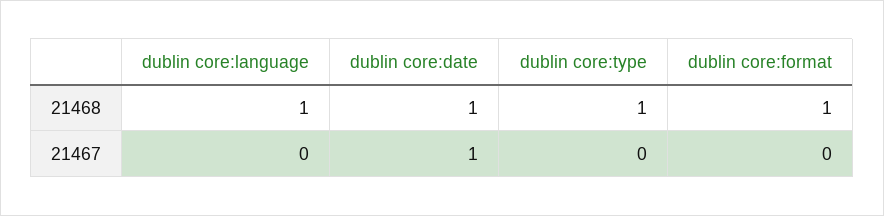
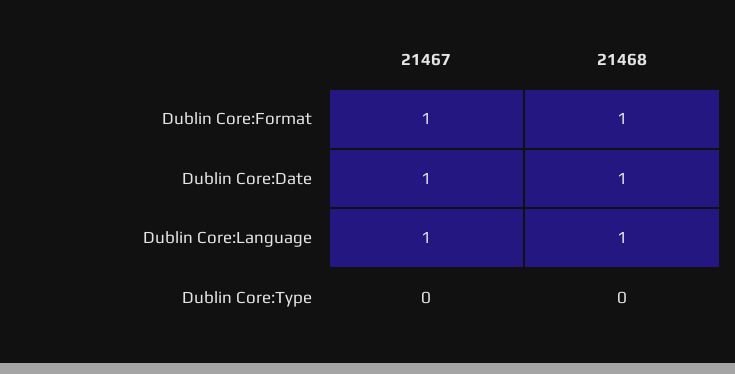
  {
    "dublin core:language": {
      "21468": 1,
-     "21467": 0
+     "21467": 1
    },
    "dublin core:date": {
      "21468": 1,
      "21467": 1
    },
    "dublin core:type": {
-     "21468": 1,
+     "21468": 0,
      "21467": 0
    },
    "dublin core:format": {
      "21468": 1,
-     "21467": 0
+     "21467": 1
    }
  }

